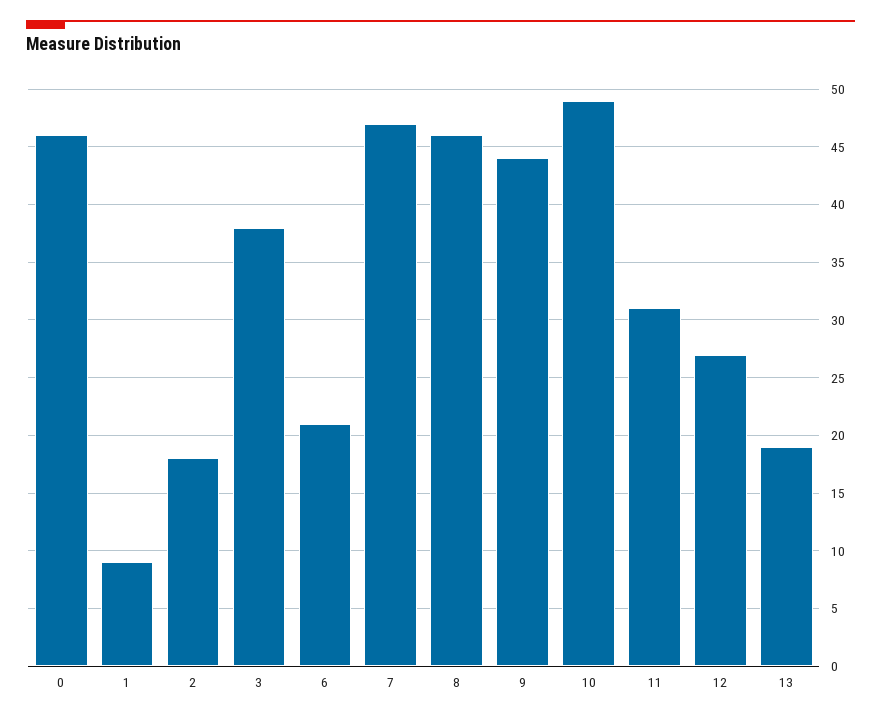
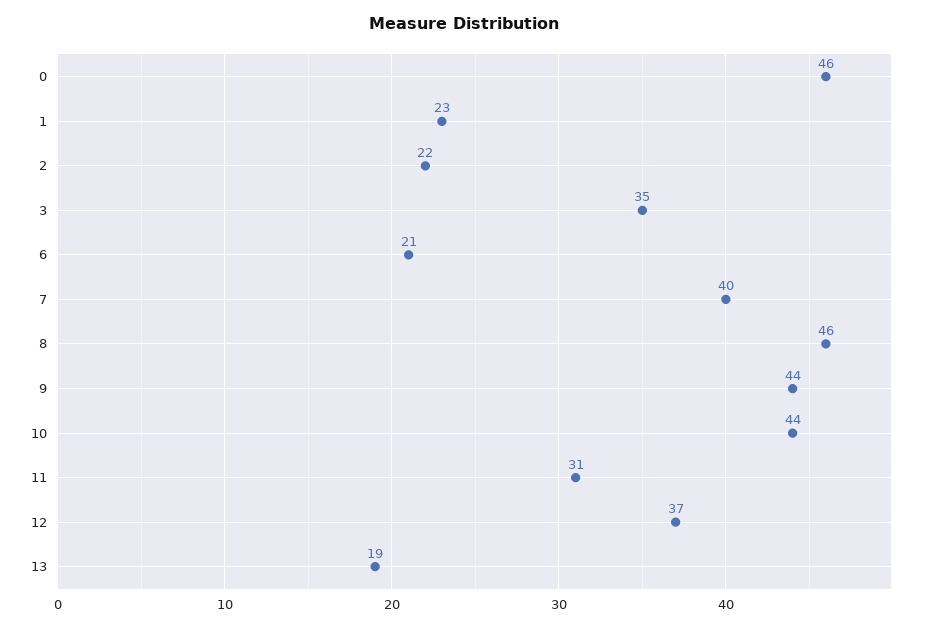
  {
    "0": 46,
-   "1": 9,
+   "1": 23,
-   "2": 18,
+   "2": 22,
-   "3": 38,
+   "3": 35,
    "6": 21,
-   "7": 47,
+   "7": 40,
    "8": 46,
    "9": 44,
-   "10": 49,
+   "10": 44,
    "11": 31,
-   "12": 27,
+   "12": 37,
    "13": 19
  }

